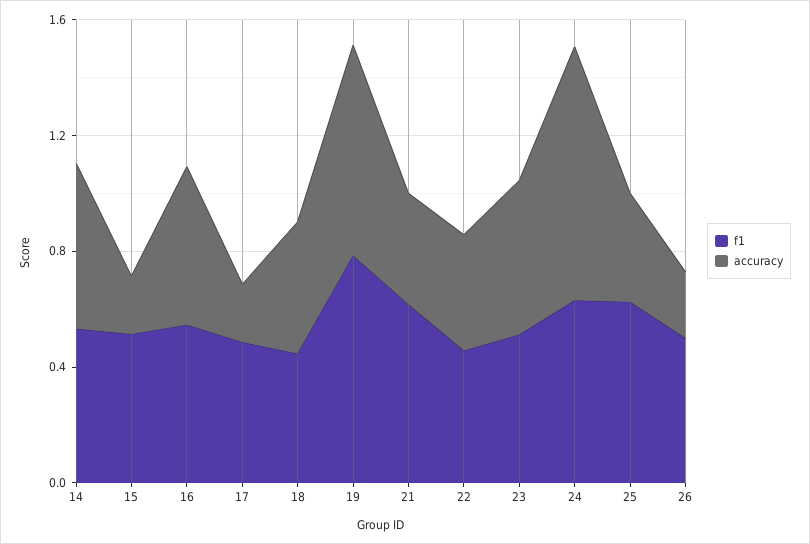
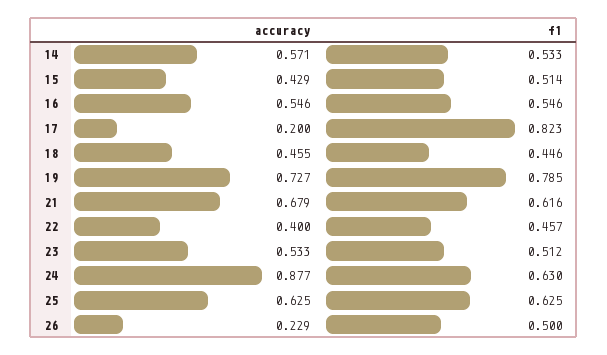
  {
    "f1": {
      "14": 0.533,
      "15": 0.514,
      "16": 0.546,
-     "17": 0.5,
+     "17": 0.823,
      "18": 0.446,
      "19": 0.785,
      "21": 0.616,
      "22": 0.457,
      "23": 0.512,
      "24": 0.63,
      "25": 0.625,
      "26": 0.5
    },
    "accuracy": {
      "14": 0.571,
-     "15": 0.2,
+     "15": 0.429,
      "16": 0.546,
      "17": 0.2,
      "18": 0.455,
      "19": 0.727,
-     "21": 0.4,
+     "21": 0.679,
      "22": 0.4,
      "23": 0.533,
      "24": 0.877,
-     "25": 0.4,
+     "25": 0.625,
      "26": 0.229
    }
  }

